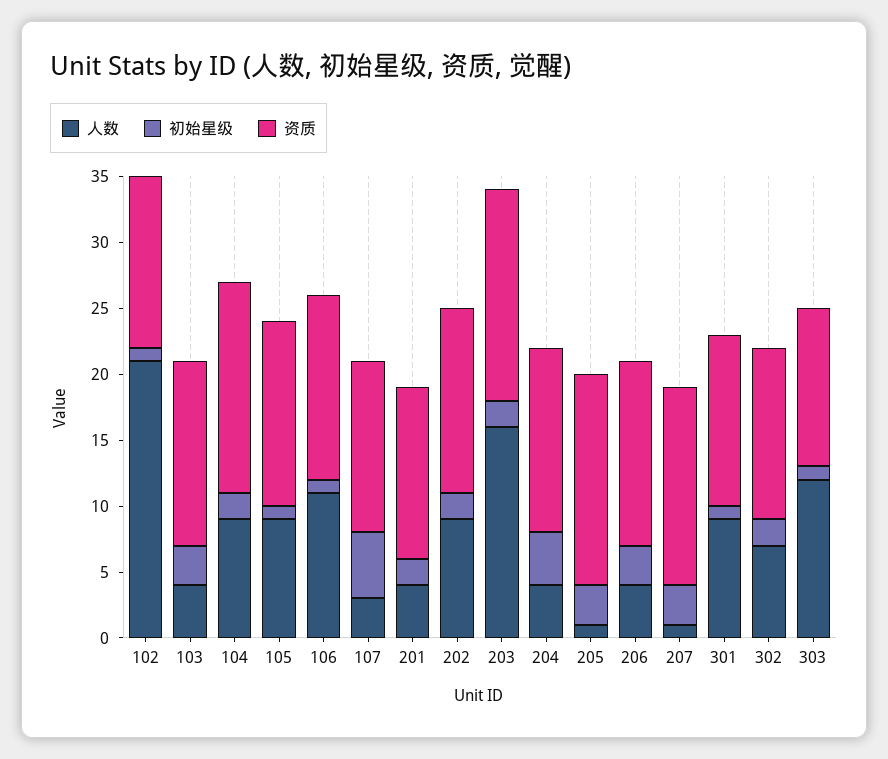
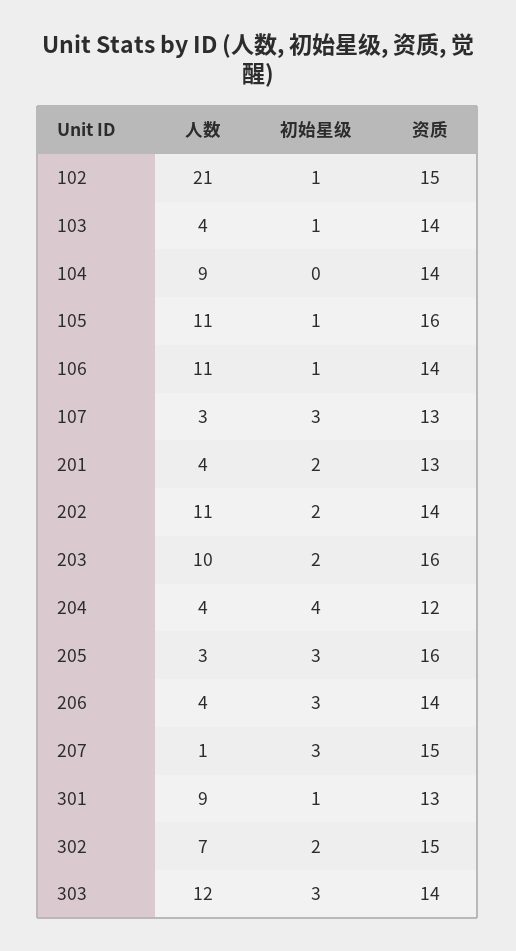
  {
    "人数": {
      "102": 21,
      "103": 4,
      "104": 9,
-     "105": 9,
+     "105": 11,
      "106": 11,
      "107": 3,
      "201": 4,
-     "202": 9,
+     "202": 11,
-     "203": 16,
+     "203": 10,
      "204": 4,
-     "205": 1,
+     "205": 3,
      "206": 4,
      "207": 1,
      "301": 9,
      "302": 7,
      "303": 12
    },
    "初始星级": {
      "102": 1,
-     "103": 3,
+     "103": 1,
-     "104": 2,
+     "104": 0,
      "105": 1,
      "106": 1,
-     "107": 5,
+     "107": 3,
      "201": 2,
      "202": 2,
      "203": 2,
      "204": 4,
      "205": 3,
      "206": 3,
      "207": 3,
      "301": 1,
      "302": 2,
-     "303": 1
+     "303": 3
    },
    "资质": {
-     "102": 13,
+     "102": 15,
      "103": 14,
-     "104": 16,
+     "104": 14,
-     "105": 14,
+     "105": 16,
      "106": 14,
      "107": 13,
      "201": 13,
      "202": 14,
      "203": 16,
-     "204": 14,
+     "204": 12,
      "205": 16,
      "206": 14,
      "207": 15,
      "301": 13,
-     "302": 13,
+     "302": 15,
-     "303": 12
+     "303": 14
    }
  }

